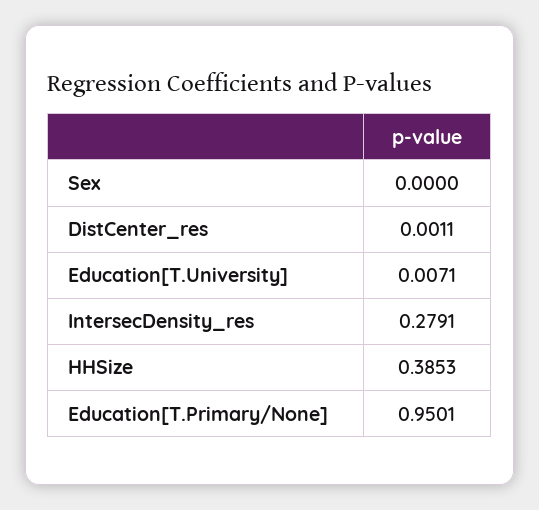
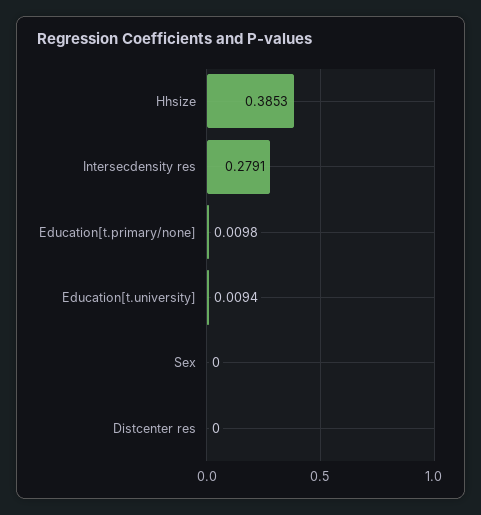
  {
    "Sex": 0,
-   "DistCenter_res": 0.0011,
+   "DistCenter_res": 0,
-   "Education[T.University]": 0.0071,
+   "Education[T.University]": 0.0094,
    "IntersecDensity_res": 0.2791,
    "HHSize": 0.3853,
-   "Education[T.Primary/None]": 0.9501
+   "Education[T.Primary/None]": 0.0098
  }

